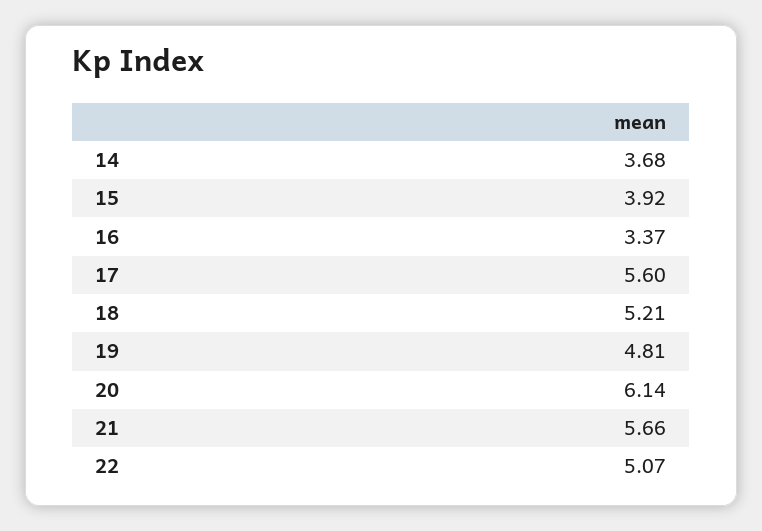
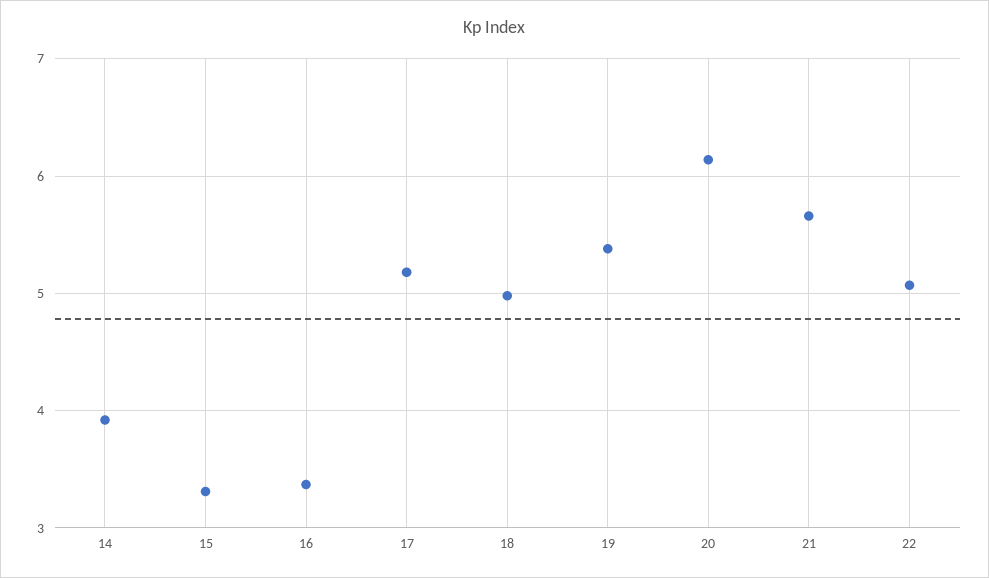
  {
-   "14": 3.68,
+   "14": 3.9,
-   "15": 3.92,
+   "15": 3.3,
    "16": 3.37,
-   "17": 5.6,
+   "17": 5.2,
-   "18": 5.21,
+   "18": 5,
-   "19": 4.81,
+   "19": 5.4,
    "20": 6.14,
    "21": 5.66,
    "22": 5.07
  }

